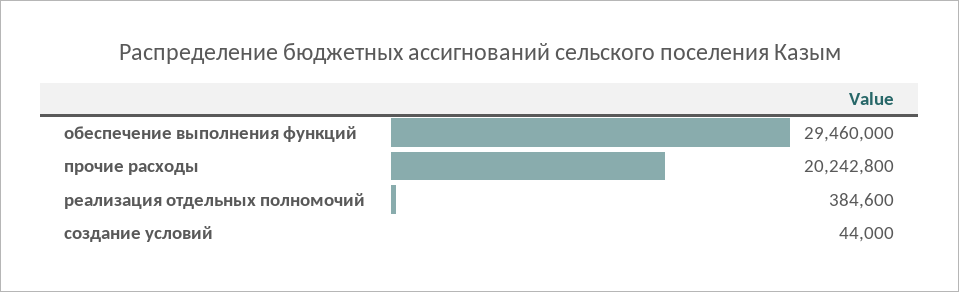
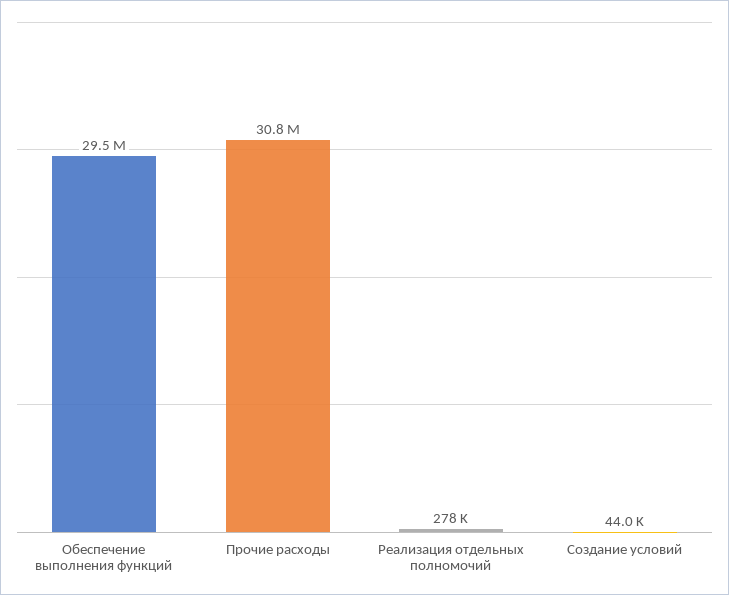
  {
    "обеспечение выполнения функций": 29460000,
-   "прочие расходы": 20242800,
+   "прочие расходы": 30800000,
-   "реализация отдельных полномочий": 384600,
+   "реализация отдельных полномочий": 278000,
    "создание условий": 44000
  }

